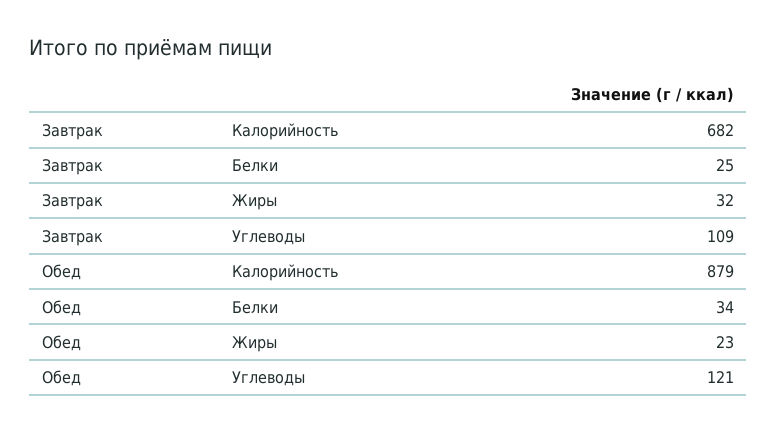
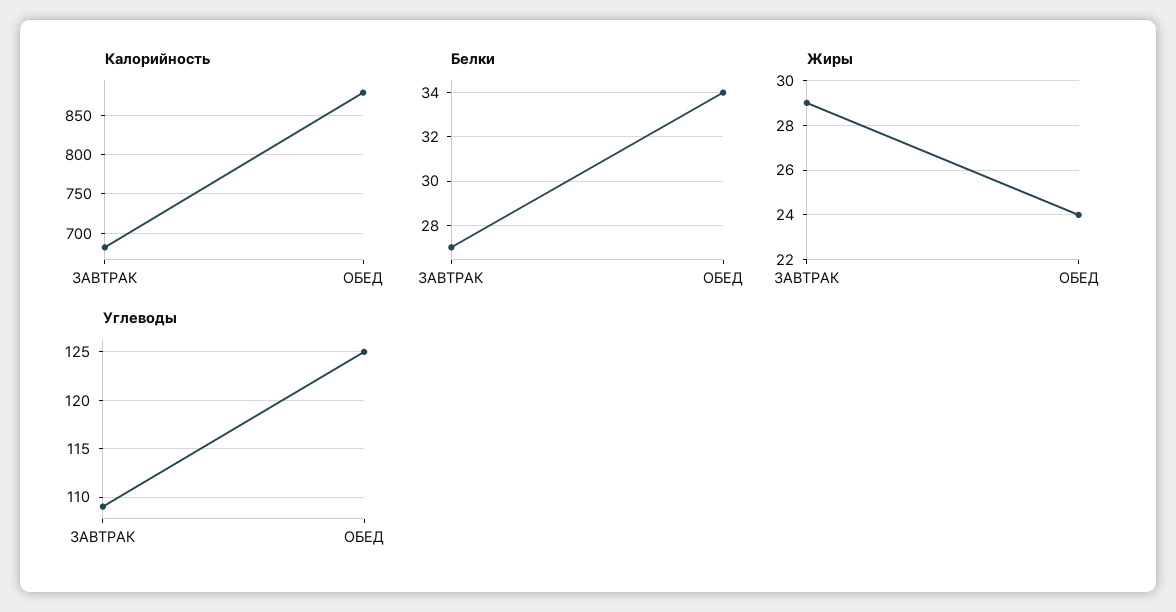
  {
    "Калорийность": {
      "Завтрак": 682,
      "Обед": 879
    },
    "Белки": {
-     "Завтрак": 25,
+     "Завтрак": 27,
      "Обед": 34
    },
    "Жиры": {
-     "Завтрак": 32,
+     "Завтрак": 29,
-     "Обед": 23
+     "Обед": 24
    },
    "Углеводы": {
      "Завтрак": 109,
-     "Обед": 121
+     "Обед": 125
    }
  }

